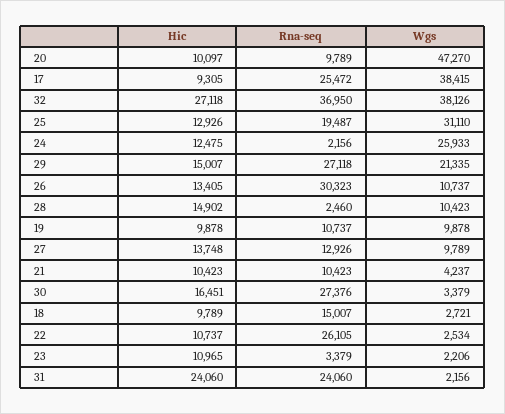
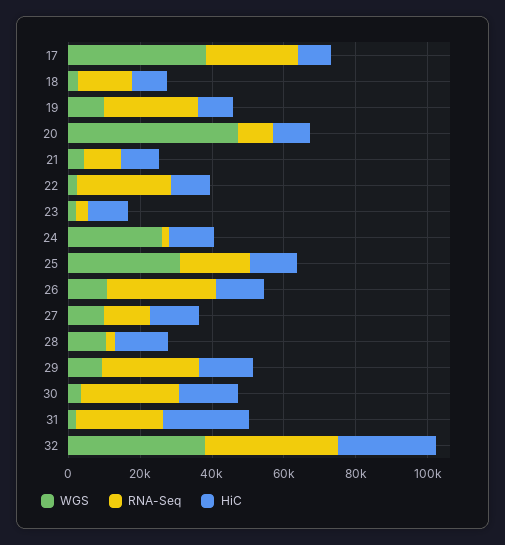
  {
    "Hic": {
      "20": 10097,
      "17": 9305,
      "32": 27118,
      "25": 12926,
      "24": 12475,
      "29": 15007,
      "26": 13405,
      "28": 14902,
      "19": 9878,
      "27": 13748,
      "21": 10423,
      "30": 16451,
      "18": 9789,
      "22": 10737,
      "23": 10965,
      "31": 24060
    },
    "Rna-seq": {
      "20": 9789,
      "17": 25472,
      "32": 36950,
      "25": 19487,
      "24": 2156,
      "29": 27118,
      "26": 30323,
      "28": 2460,
-     "19": 10737,
+     "19": 25000,
      "27": 12926,
      "21": 10423,
      "30": 27376,
      "18": 15007,
      "22": 26105,
      "23": 3379,
      "31": 24060
    },
    "Wgs": {
      "20": 47270,
      "17": 38415,
      "32": 38126,
      "25": 31110,
      "24": 25933,
-     "29": 21335,
+     "29": 10000,
      "26": 10737,
      "28": 10423,
      "19": 9878,
      "27": 9789,
      "21": 4237,
      "30": 3379,
      "18": 2721,
      "22": 2534,
      "23": 2206,
      "31": 2156
    }
  }

